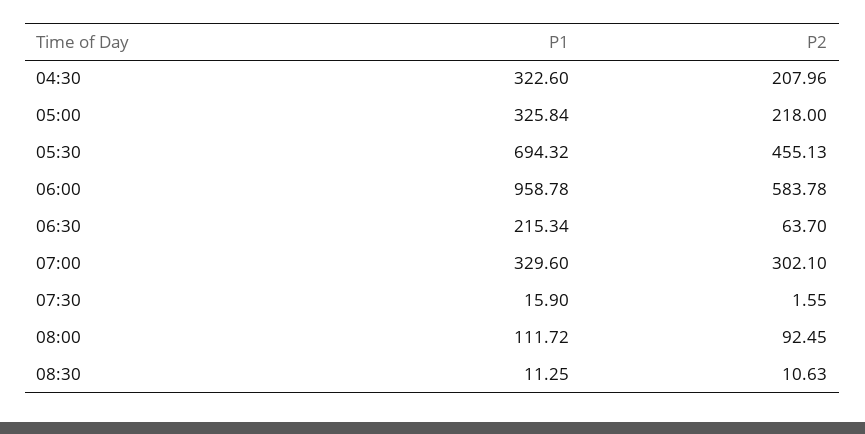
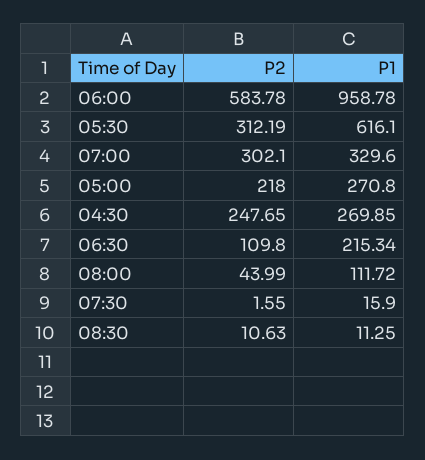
  {
    "P1": {
-     "04:30": 322.6,
+     "04:30": 269.85,
-     "05:00": 325.84,
+     "05:00": 270.8,
-     "05:30": 694.32,
+     "05:30": 616.1,
      "06:00": 958.78,
      "06:30": 215.34,
      "07:00": 329.6,
      "07:30": 15.9,
      "08:00": 111.72,
      "08:30": 11.25
    },
    "P2": {
-     "04:30": 207.96,
+     "04:30": 247.65,
      "05:00": 218,
-     "05:30": 455.13,
+     "05:30": 312.19,
      "06:00": 583.78,
-     "06:30": 63.7,
+     "06:30": 109.8,
      "07:00": 302.1,
      "07:30": 1.55,
-     "08:00": 92.45,
+     "08:00": 43.99,
      "08:30": 10.63
    }
  }

